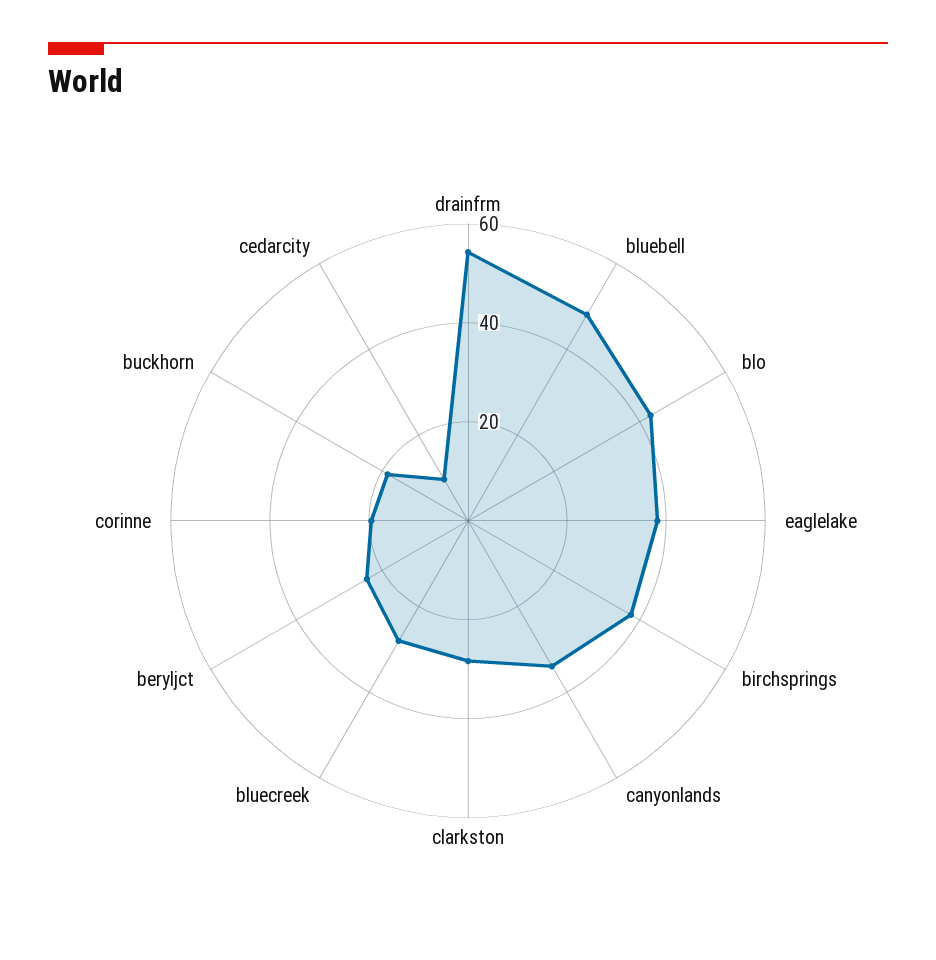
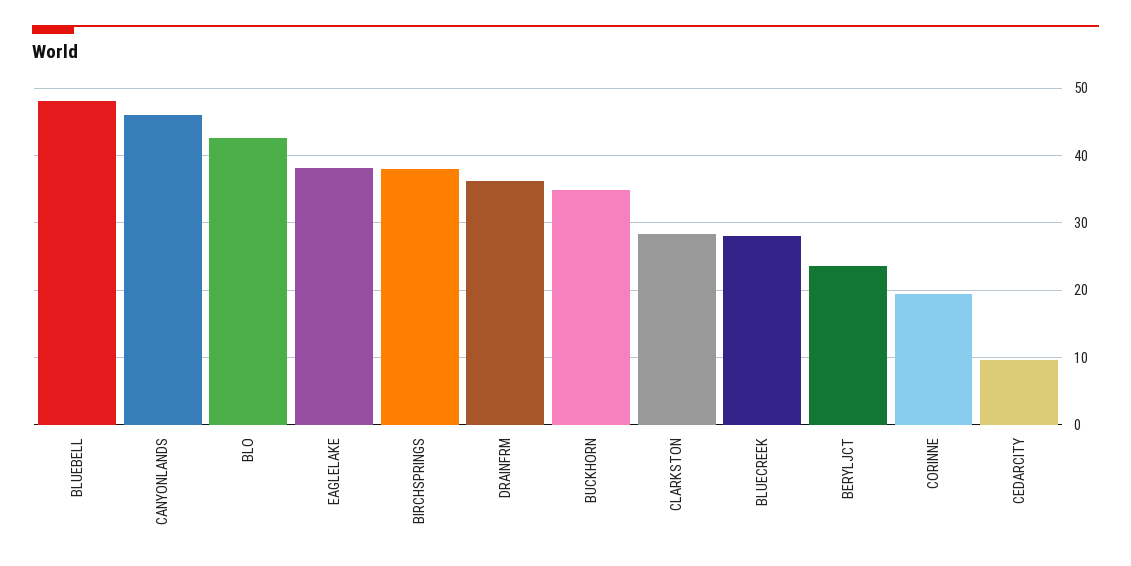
  {
-   "drainfrm": 55,
+   "drainfrm": 36,
    "bluebell": 48,
    "blo": 43,
    "eaglelake": 38,
    "birchsprings": 38,
-   "canyonlands": 35,
+   "canyonlands": 46,
    "clarkston": 28,
    "bluecreek": 28,
    "beryljct": 24,
    "corinne": 19,
-   "buckhorn": 20,
+   "buckhorn": 35,
    "cedarcity": 10
  }

